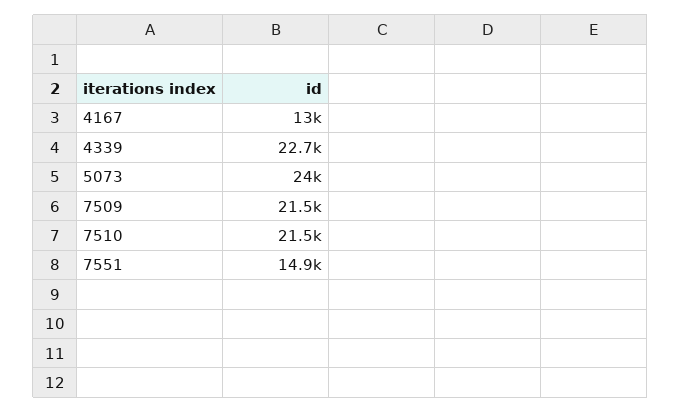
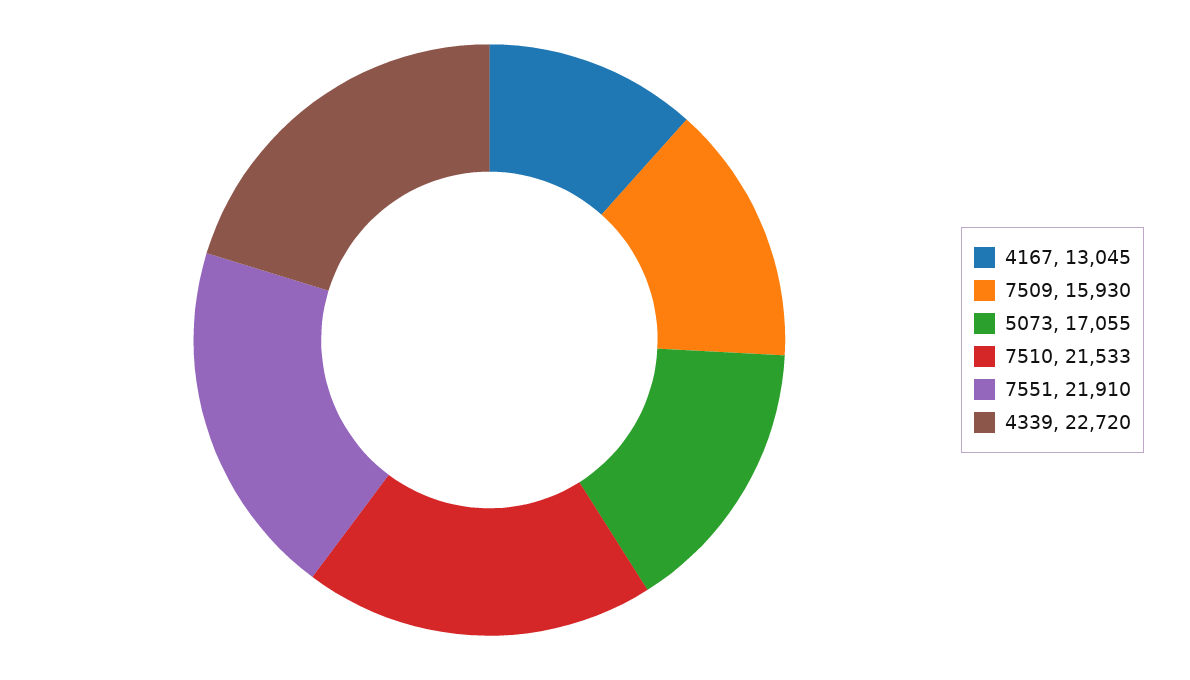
  {
    "4167": 13045,
    "4339": 22720,
-   "5073": 24000,
+   "5073": 17055,
-   "7509": 21500,
+   "7509": 15930,
    "7510": 21533,
-   "7551": 14900
+   "7551": 21910
  }

